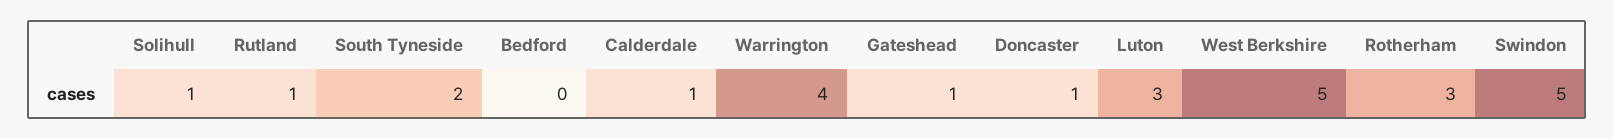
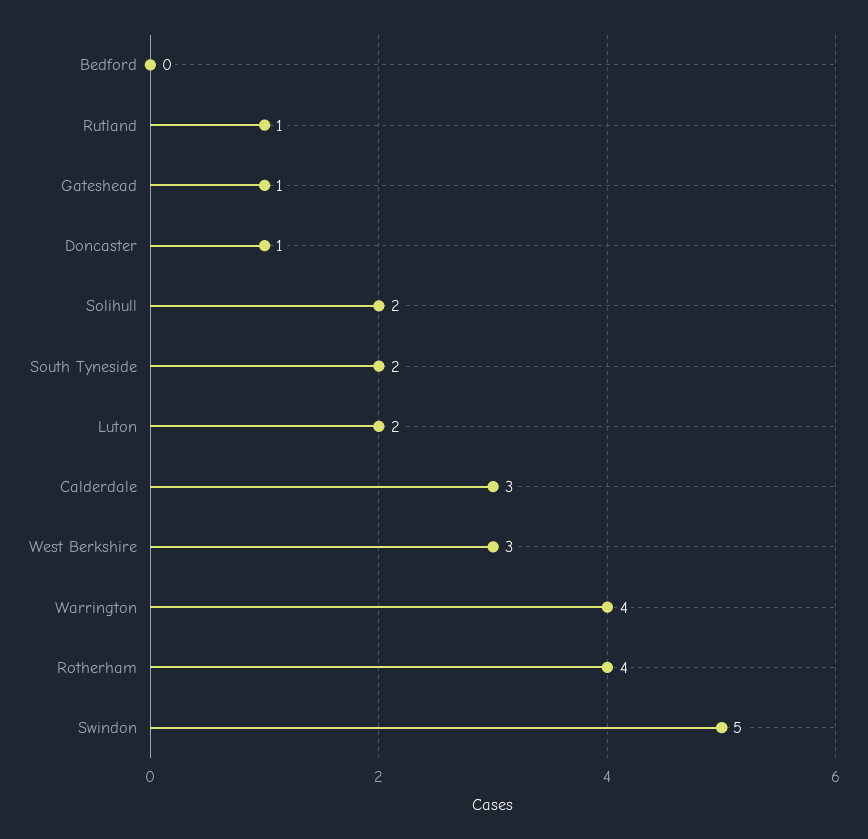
  {
-   "Solihull": 1,
+   "Solihull": 2,
    "Rutland": 1,
    "South Tyneside": 2,
    "Bedford": 0,
-   "Calderdale": 1,
+   "Calderdale": 3,
    "Warrington": 4,
    "Gateshead": 1,
    "Doncaster": 1,
-   "Luton": 3,
+   "Luton": 2,
-   "West Berkshire": 5,
+   "West Berkshire": 3,
-   "Rotherham": 3,
+   "Rotherham": 4,
    "Swindon": 5
  }

